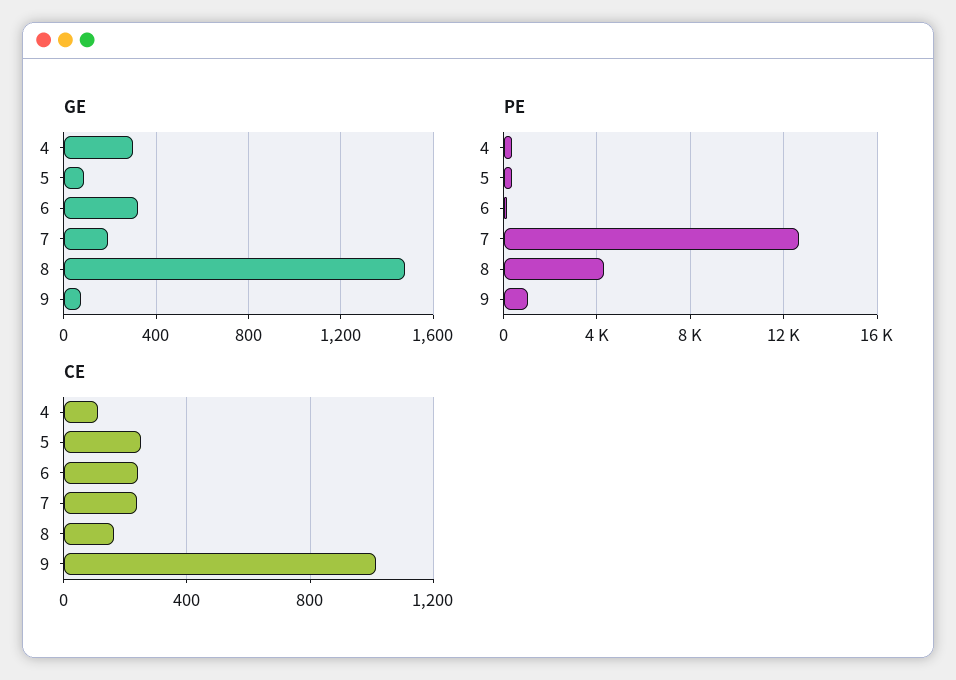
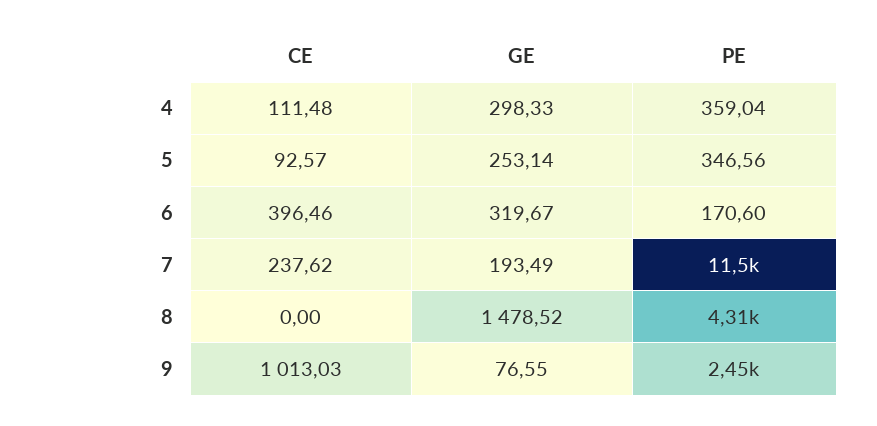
  {
    "GE": {
      "4": 298.33,
-     "5": 100,
+     "5": 253.14,
      "6": 319.67,
      "7": 193.49,
      "8": 1478.52,
      "9": 76.55
    },
    "PE": {
      "4": 359.04,
      "5": 346.56,
      "6": 170.6,
-     "7": 12500,
+     "7": 11500,
      "8": 4310,
-     "9": 1000
+     "9": 2450
    },
    "CE": {
      "4": 111.48,
-     "5": 250,
+     "5": 92.57,
-     "6": 250,
+     "6": 396.46,
      "7": 237.62,
-     "8": 150,
+     "8": 0,
      "9": 1013.03
    }
  }

